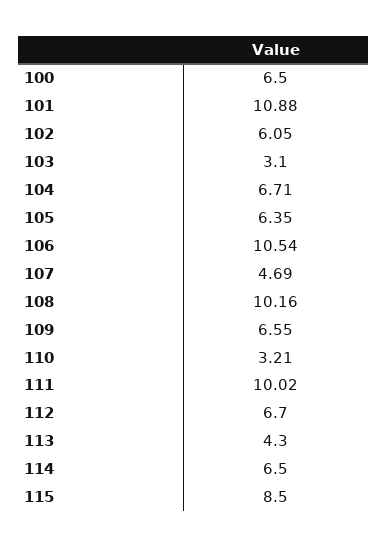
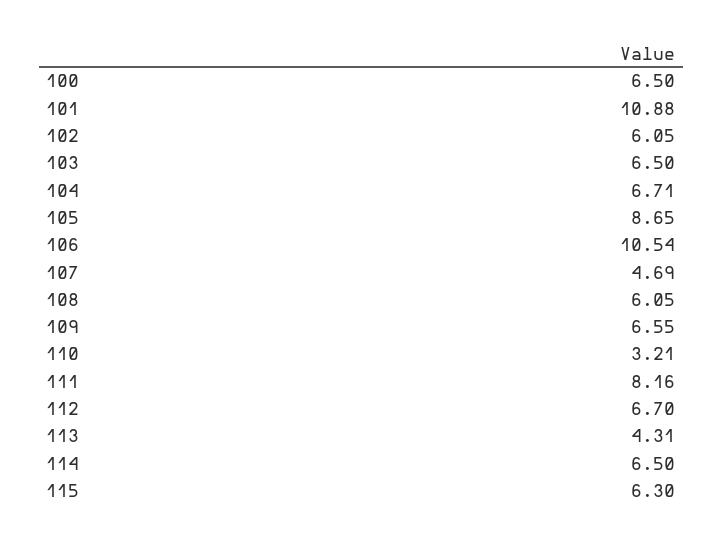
  {
    "100": 6.5,
    "101": 10.88,
    "102": 6.05,
-   "103": 3.1,
+   "103": 6.5,
    "104": 6.71,
-   "105": 6.35,
+   "105": 8.65,
    "106": 10.54,
    "107": 4.69,
-   "108": 10.16,
+   "108": 6.05,
    "109": 6.55,
    "110": 3.21,
-   "111": 10.02,
+   "111": 8.16,
    "112": 6.7,
-   "113": 4.3,
+   "113": 4.31,
    "114": 6.5,
-   "115": 8.5
+   "115": 6.3
  }

